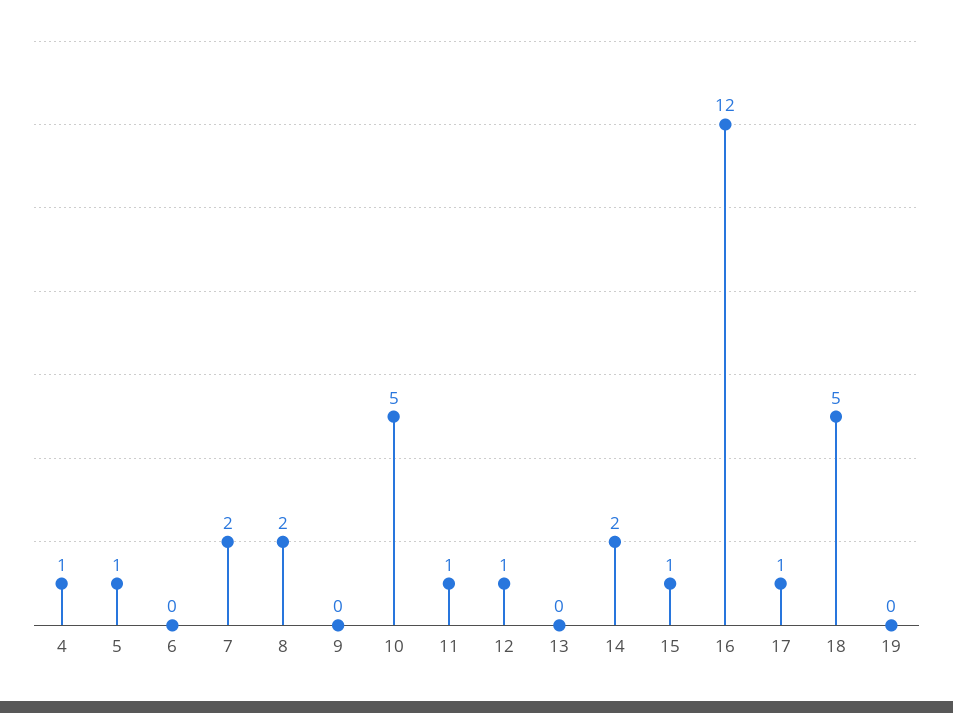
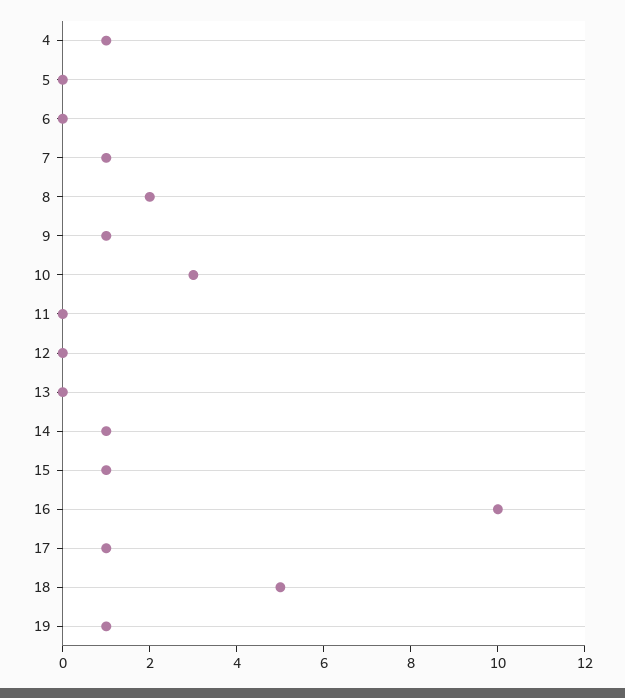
  {
    "4": 1,
-   "5": 1,
+   "5": 0,
    "6": 0,
-   "7": 2,
+   "7": 1,
    "8": 2,
-   "9": 0,
+   "9": 1,
-   "10": 5,
+   "10": 3,
-   "11": 1,
+   "11": 0,
-   "12": 1,
+   "12": 0,
    "13": 0,
-   "14": 2,
+   "14": 1,
    "15": 1,
-   "16": 12,
+   "16": 10,
    "17": 1,
    "18": 5,
-   "19": 0
+   "19": 1
  }

